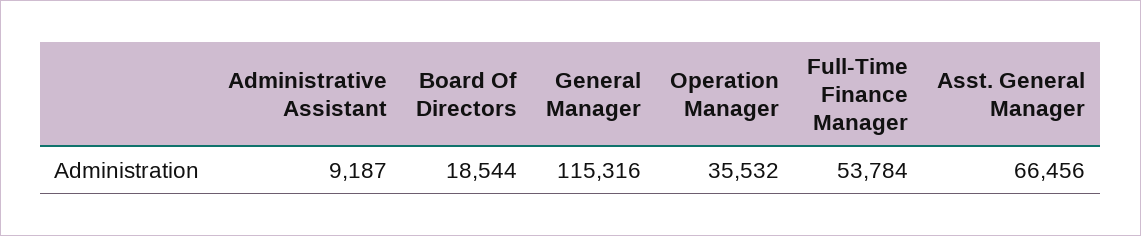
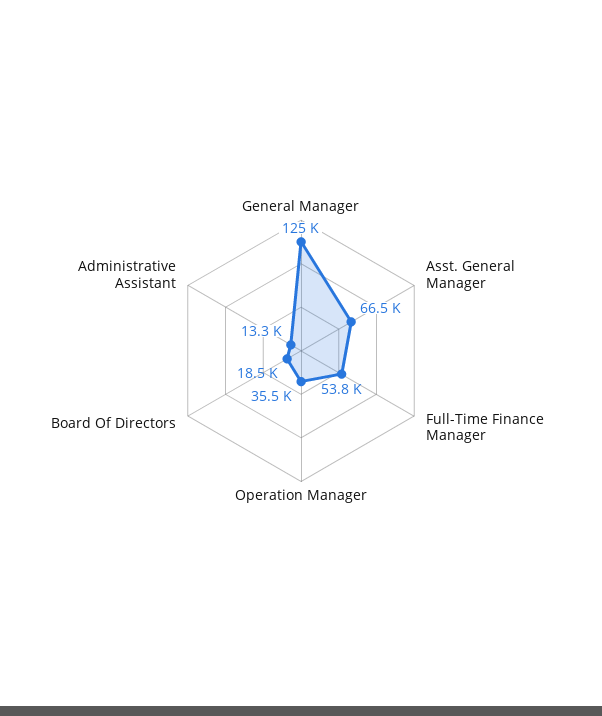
  {
-   "Administrative Assistant": 9187,
+   "Administrative Assistant": 13300,
    "Board Of Directors": 18544,
-   "General Manager": 115316,
+   "General Manager": 125000,
    "Operation Manager": 35532,
    "Full-Time Finance Manager": 53784,
    "Asst. General Manager": 66456
  }

